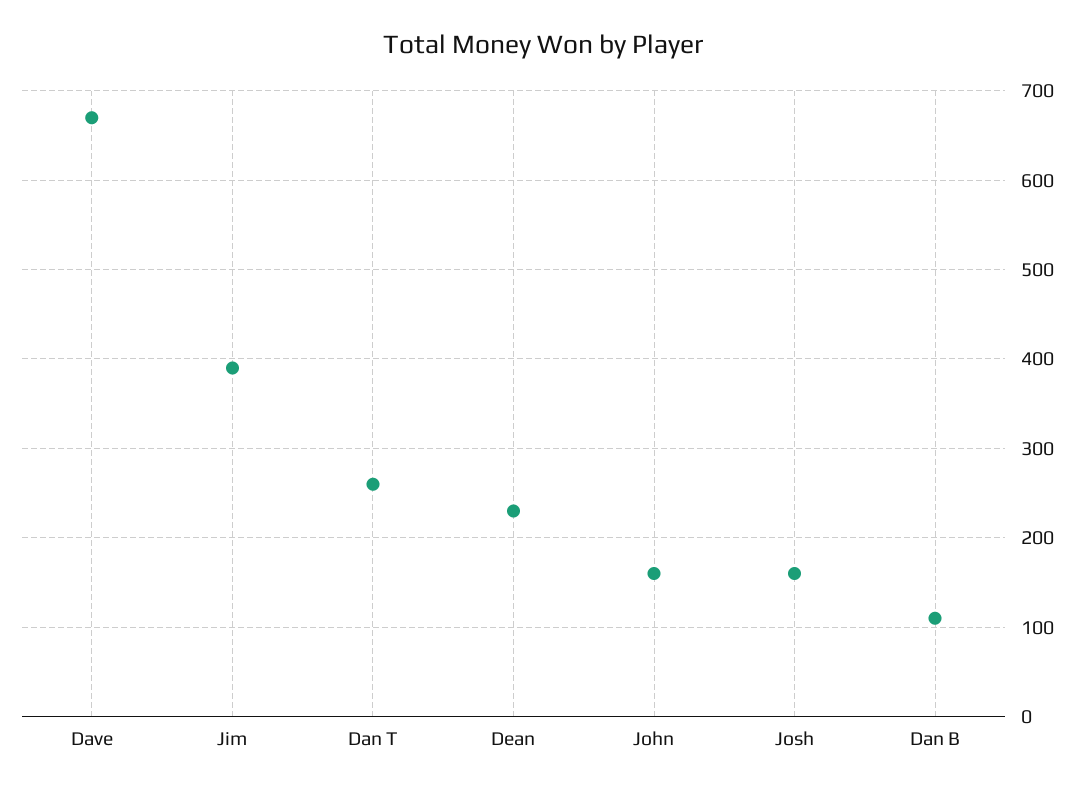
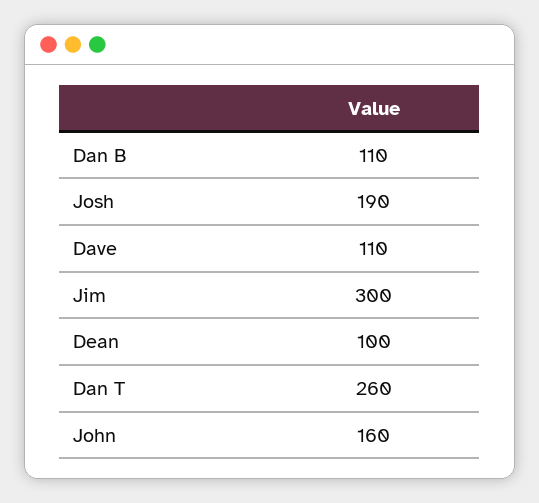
  {
-   "Dave": 670,
+   "Dave": 110,
-   "Jim": 390,
+   "Jim": 300,
    "Dan T": 260,
-   "Dean": 230,
+   "Dean": 100,
    "John": 160,
-   "Josh": 160,
+   "Josh": 190,
    "Dan B": 110
  }

